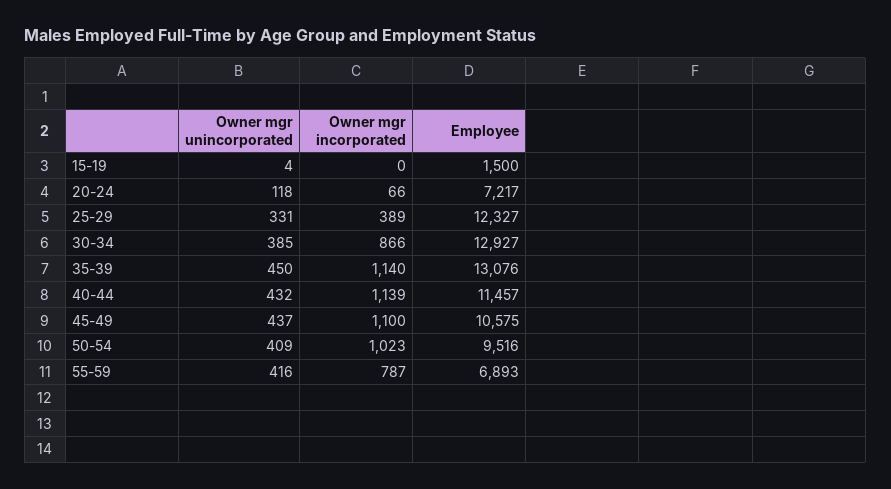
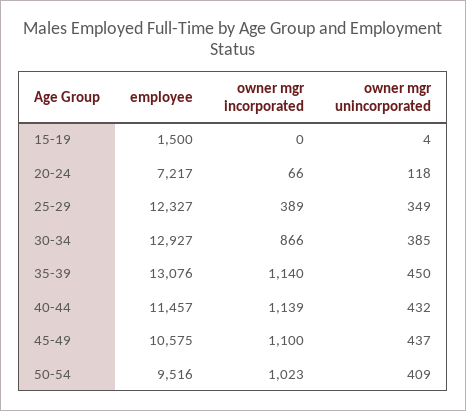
  {
    "Owner mgr unincorporated": {
      "15-19": 4,
      "20-24": 118,
-     "25-29": 331,
+     "25-29": 349,
      "30-34": 385,
      "35-39": 450,
      "40-44": 432,
      "45-49": 437,
-     "50-54": 409,
+     "50-54": 409
-     "55-59": 416
    },
    "Owner mgr incorporated": {
      "15-19": 0,
      "20-24": 66,
      "25-29": 389,
      "30-34": 866,
      "35-39": 1140,
      "40-44": 1139,
      "45-49": 1100,
-     "50-54": 1023,
+     "50-54": 1023
-     "55-59": 787
    },
    "Employee": {
      "15-19": 1500,
      "20-24": 7217,
      "25-29": 12327,
      "30-34": 12927,
      "35-39": 13076,
      "40-44": 11457,
      "45-49": 10575,
-     "50-54": 9516,
+     "50-54": 9516
-     "55-59": 6893
    }
  }

